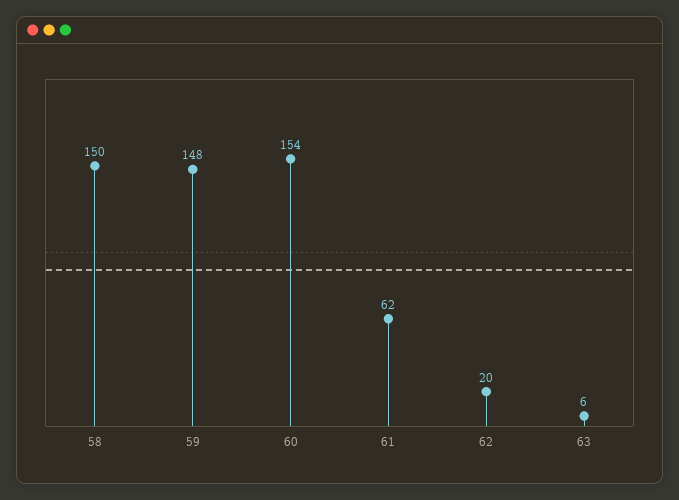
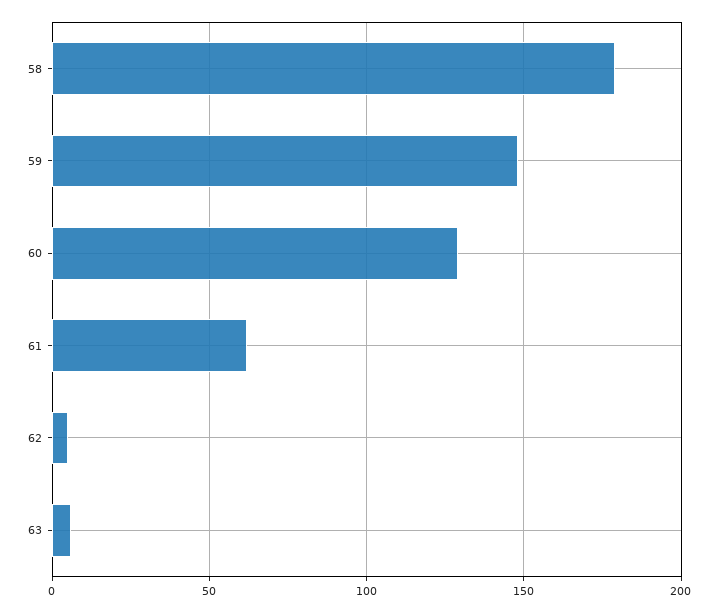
  {
-   "58": 150,
+   "58": 180,
    "59": 148,
-   "60": 154,
+   "60": 130,
    "61": 62,
-   "62": 20,
+   "62": 5,
    "63": 6
  }

